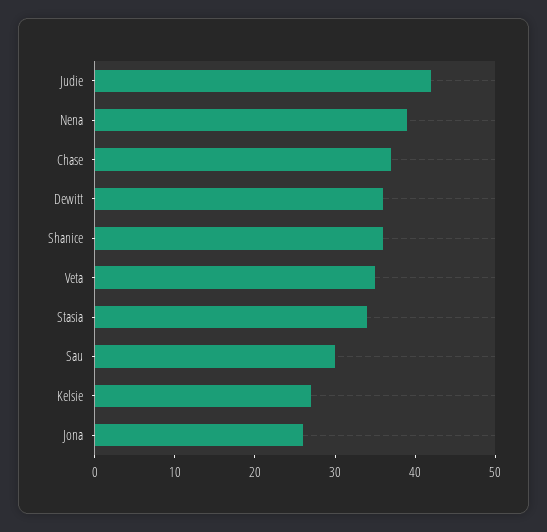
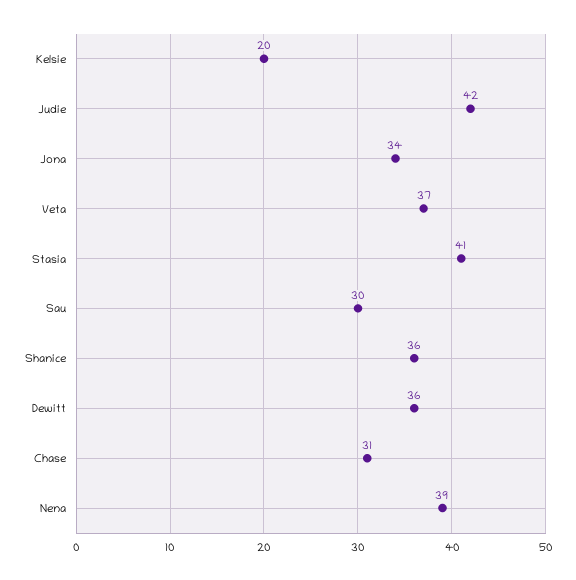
  {
    "Judie": 42,
    "Nena": 39,
-   "Chase": 37,
+   "Chase": 31,
    "Dewitt": 36,
    "Shanice": 36,
-   "Veta": 35,
+   "Veta": 37,
-   "Stasia": 34,
+   "Stasia": 41,
    "Sau": 30,
-   "Kelsie": 27,
+   "Kelsie": 20,
-   "Jona": 26
+   "Jona": 34
  }

